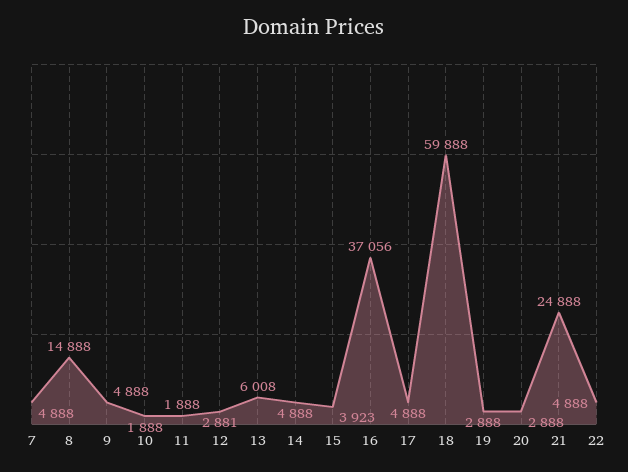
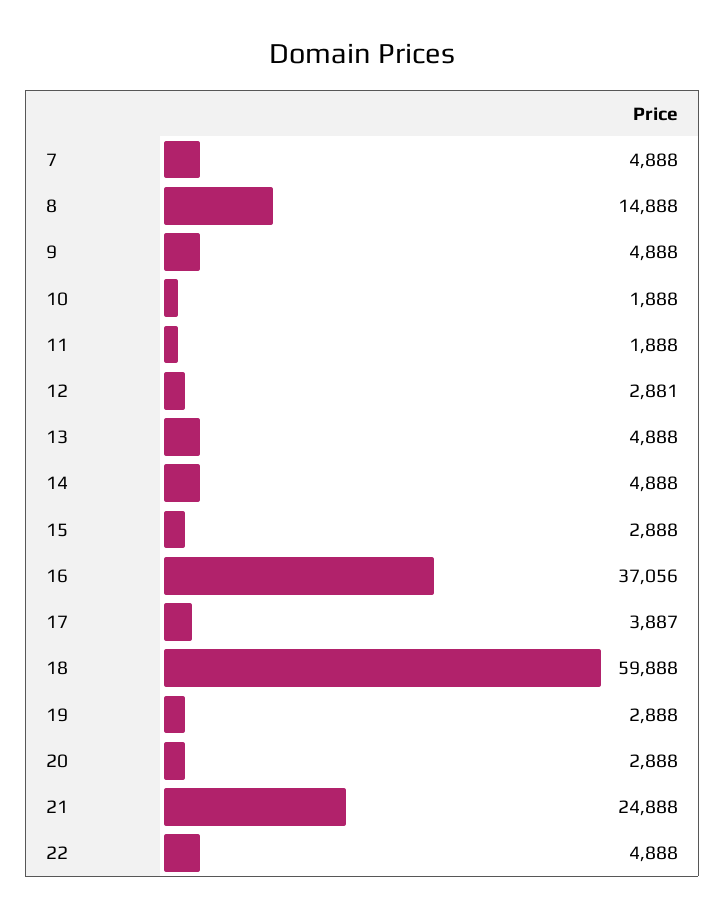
  {
    "7": 4888,
    "8": 14888,
    "9": 4888,
    "10": 1888,
    "11": 1888,
    "12": 2881,
-   "13": 6008,
+   "13": 4888,
    "14": 4888,
-   "15": 3923,
+   "15": 2888,
    "16": 37056,
-   "17": 4888,
+   "17": 3887,
    "18": 59888,
    "19": 2888,
    "20": 2888,
    "21": 24888,
    "22": 4888
  }

